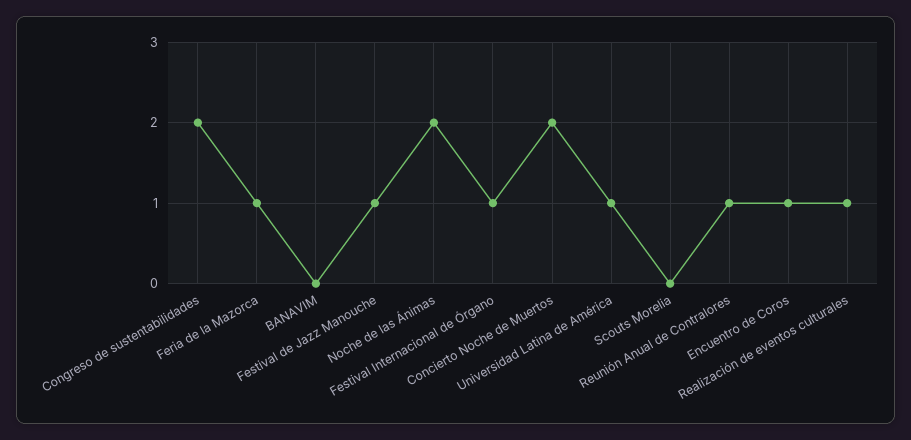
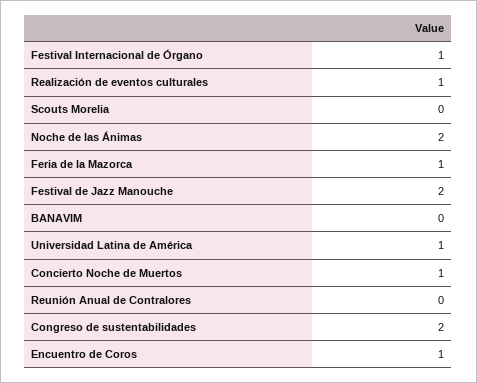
  {
    "Congreso de sustentabilidades": 2,
    "Feria de la Mazorca": 1,
    "BANAVIM": 0,
-   "Festival de Jazz Manouche": 1,
+   "Festival de Jazz Manouche": 2,
    "Noche de las Ánimas": 2,
    "Festival Internacional de Órgano": 1,
-   "Concierto Noche de Muertos": 2,
+   "Concierto Noche de Muertos": 1,
    "Universidad Latina de América": 1,
    "Scouts Morelia": 0,
-   "Reunión Anual de Contralores": 1,
+   "Reunión Anual de Contralores": 0,
    "Encuentro de Coros": 1,
    "Realización de eventos culturales": 1
  }

